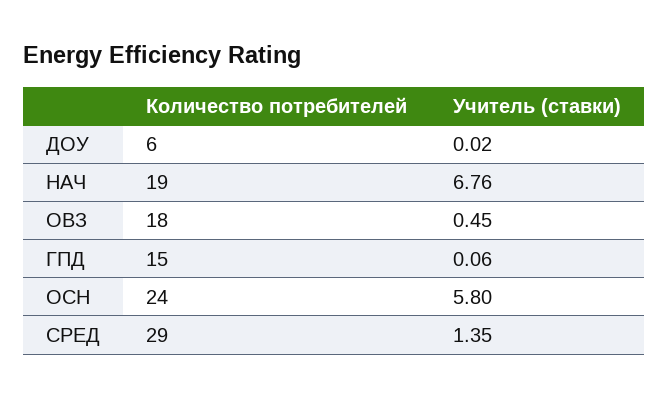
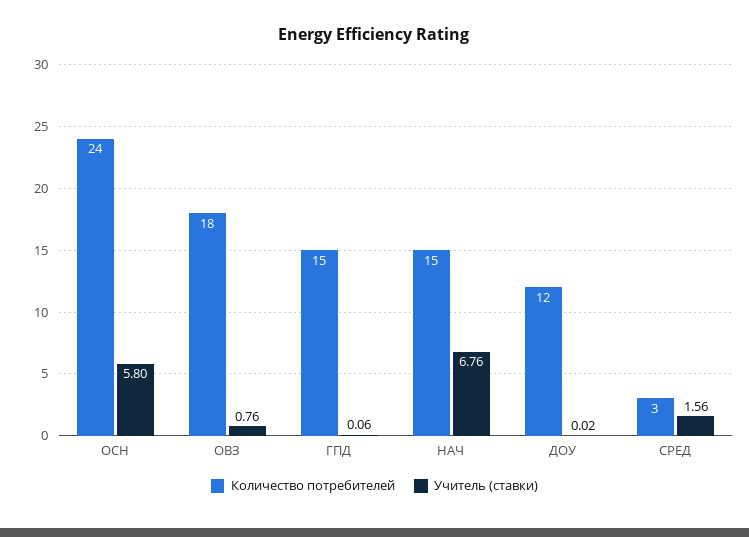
  {
    "Количество потребителей": {
-     "ДОУ": 6,
+     "ДОУ": 12,
-     "НАЧ": 19,
+     "НАЧ": 15,
      "ОВЗ": 18,
      "ГПД": 15,
      "ОСН": 24,
-     "СРЕД": 29
+     "СРЕД": 3
    },
    "Учитель (ставки)": {
      "ДОУ": 0.02,
      "НАЧ": 6.76,
-     "ОВЗ": 0.45,
+     "ОВЗ": 0.76,
      "ГПД": 0.06,
      "ОСН": 5.8,
-     "СРЕД": 1.35
+     "СРЕД": 1.56
    }
  }

